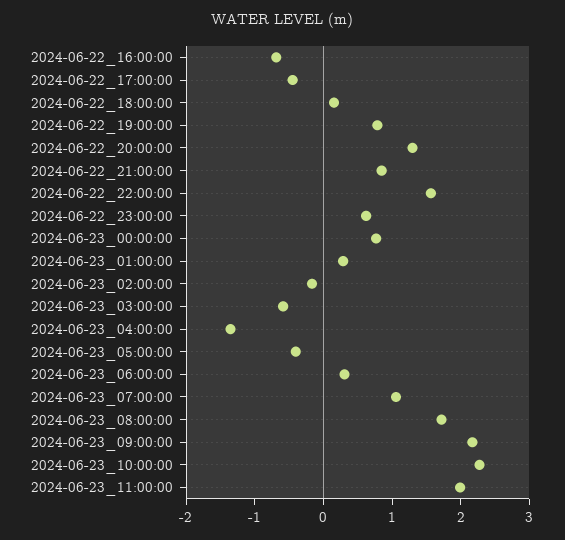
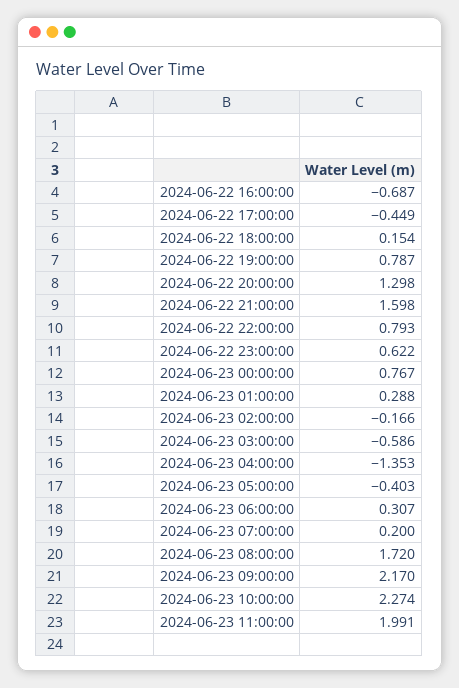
  {
    "2024-06-22_16:00:00": -0.687,
    "2024-06-22_17:00:00": -0.449,
    "2024-06-22_18:00:00": 0.154,
    "2024-06-22_19:00:00": 0.787,
    "2024-06-22_20:00:00": 1.298,
-   "2024-06-22_21:00:00": 0.8,
+   "2024-06-22_21:00:00": 1.598,
-   "2024-06-22_22:00:00": 1.6,
+   "2024-06-22_22:00:00": 0.793,
    "2024-06-22_23:00:00": 0.622,
    "2024-06-23_00:00:00": 0.767,
    "2024-06-23_01:00:00": 0.288,
    "2024-06-23_02:00:00": -0.166,
    "2024-06-23_03:00:00": -0.586,
    "2024-06-23_04:00:00": -1.353,
    "2024-06-23_05:00:00": -0.403,
    "2024-06-23_06:00:00": 0.307,
-   "2024-06-23_07:00:00": 1,
+   "2024-06-23_07:00:00": 0.2,
    "2024-06-23_08:00:00": 1.72,
    "2024-06-23_09:00:00": 2.17,
    "2024-06-23_10:00:00": 2.274,
    "2024-06-23_11:00:00": 1.991
  }

